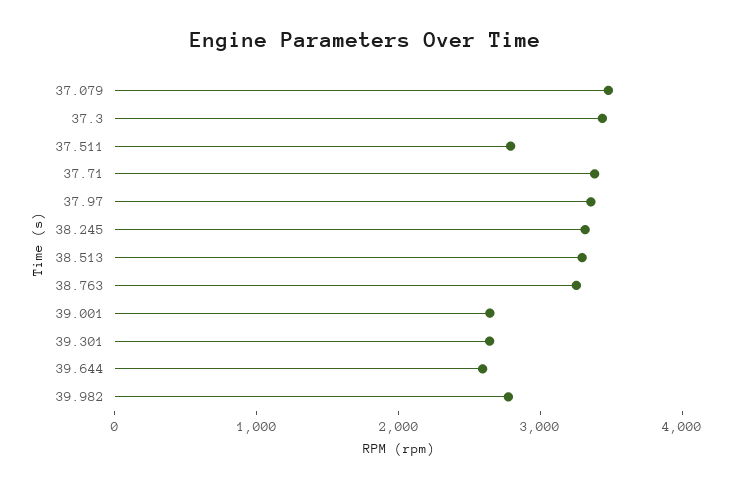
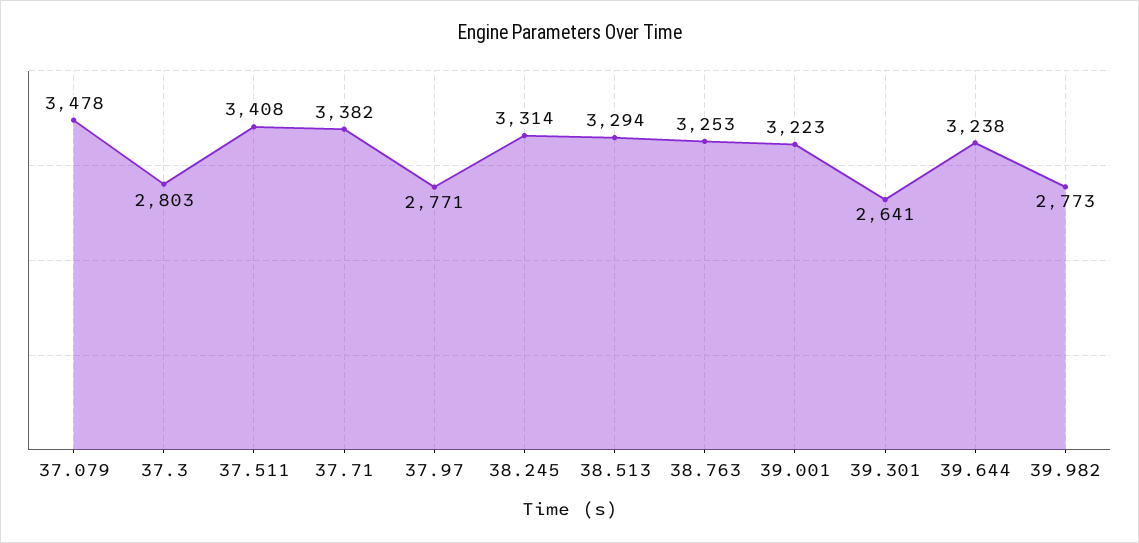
  {
    "37.079": 3478,
-   "37.3": 3400,
+   "37.3": 2803,
-   "37.511": 2800,
+   "37.511": 3408,
    "37.71": 3382,
-   "37.97": 3400,
+   "37.97": 2771,
    "38.245": 3314,
    "38.513": 3294,
    "38.763": 3253,
-   "39.001": 2600,
+   "39.001": 3223,
    "39.301": 2641,
-   "39.644": 2600,
+   "39.644": 3238,
    "39.982": 2773
  }

